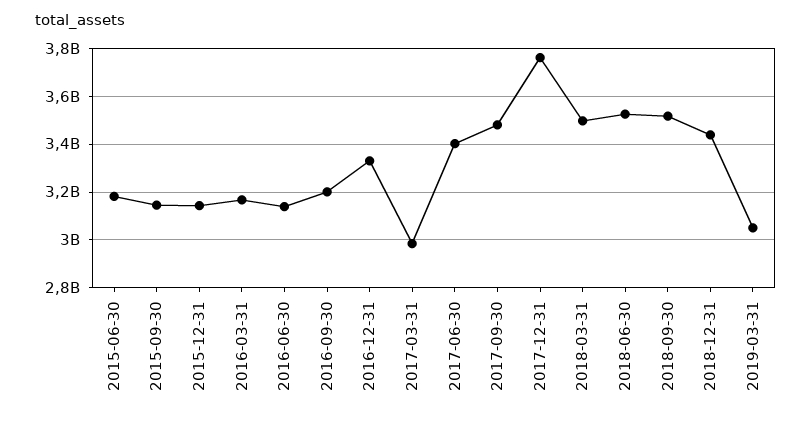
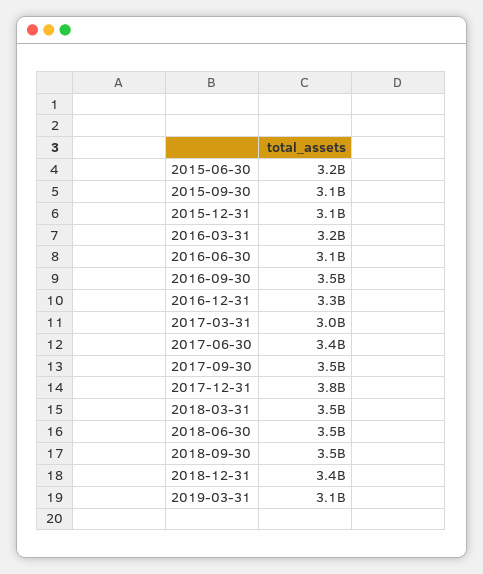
  {
    "2015-06-30": 3200000000,
    "2015-09-30": 3100000000,
    "2015-12-31": 3100000000,
    "2016-03-31": 3200000000,
    "2016-06-30": 3100000000,
-   "2016-09-30": 3200000000,
+   "2016-09-30": 3500000000,
    "2016-12-31": 3300000000,
    "2017-03-31": 3000000000,
    "2017-06-30": 3400000000,
    "2017-09-30": 3500000000,
    "2017-12-31": 3800000000,
    "2018-03-31": 3500000000,
    "2018-06-30": 3500000000,
    "2018-09-30": 3500000000,
    "2018-12-31": 3400000000,
    "2019-03-31": 3100000000
  }

